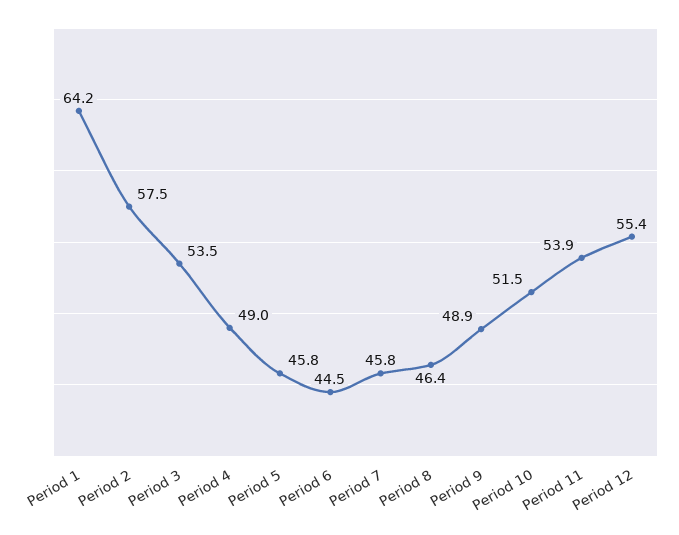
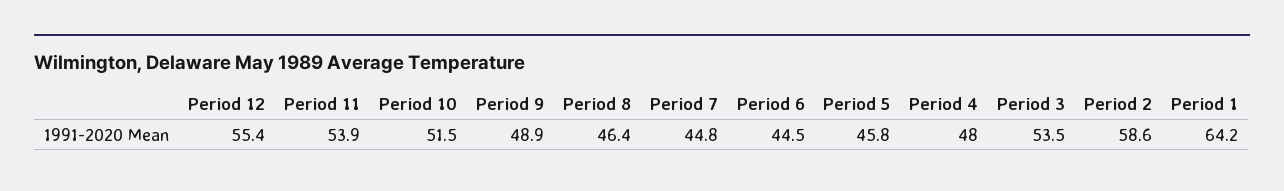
  {
    "Period 1": 64.2,
-   "Period 2": 57.5,
+   "Period 2": 58.6,
    "Period 3": 53.5,
-   "Period 4": 49,
+   "Period 4": 48,
    "Period 5": 45.8,
    "Period 6": 44.5,
-   "Period 7": 45.8,
+   "Period 7": 44.8,
    "Period 8": 46.4,
    "Period 9": 48.9,
    "Period 10": 51.5,
    "Period 11": 53.9,
    "Period 12": 55.4
  }

